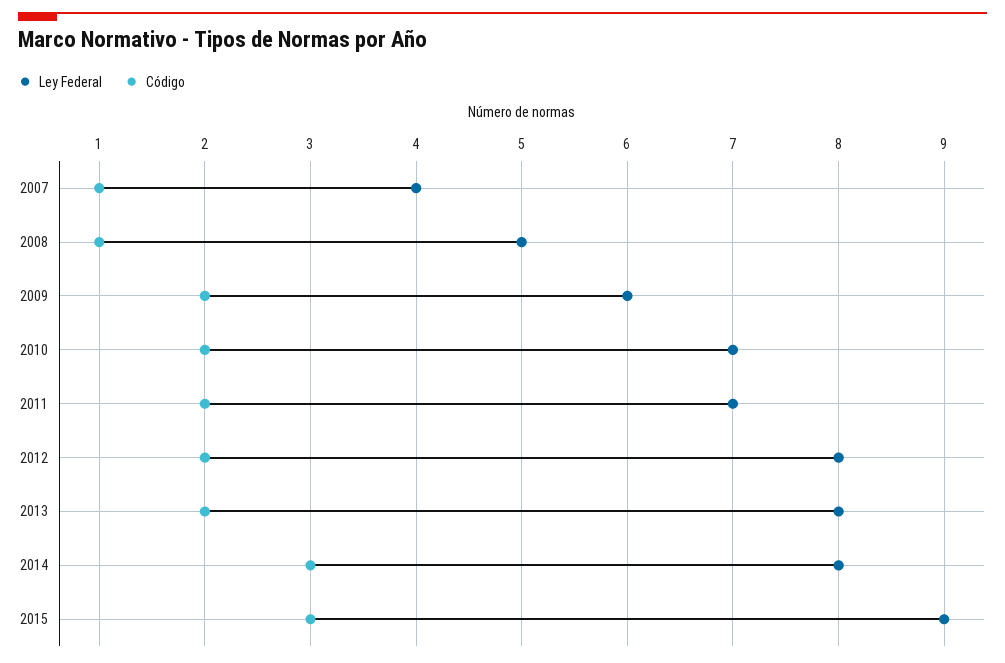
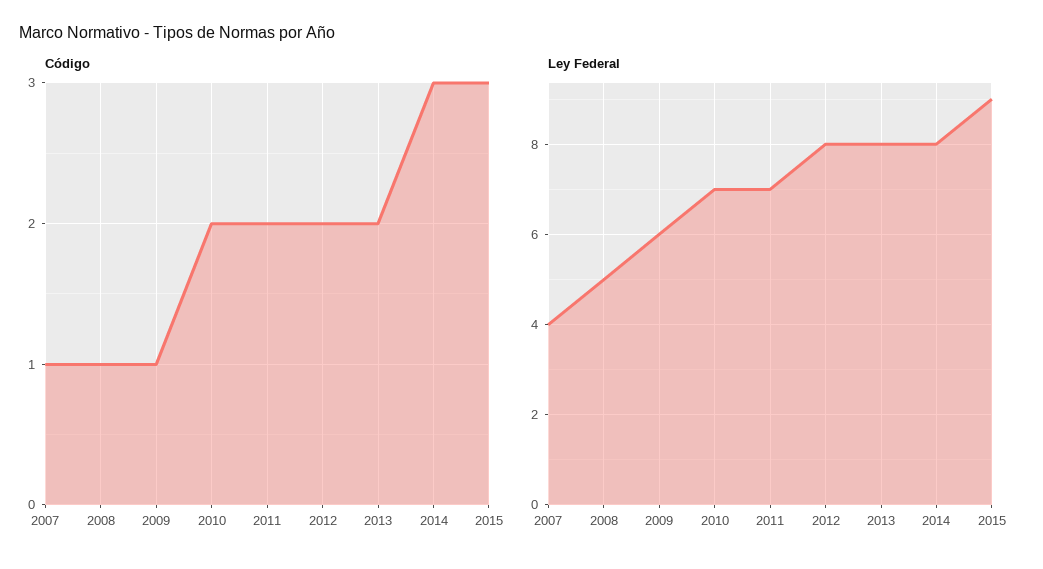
  {
    "Ley Federal": {
      "2007": 4,
      "2008": 5,
      "2009": 6,
      "2010": 7,
      "2011": 7,
      "2012": 8,
      "2013": 8,
      "2014": 8,
      "2015": 9
    },
    "Código": {
      "2007": 1,
      "2008": 1,
-     "2009": 2,
+     "2009": 1,
      "2010": 2,
      "2011": 2,
      "2012": 2,
      "2013": 2,
      "2014": 3,
      "2015": 3
    }
  }

